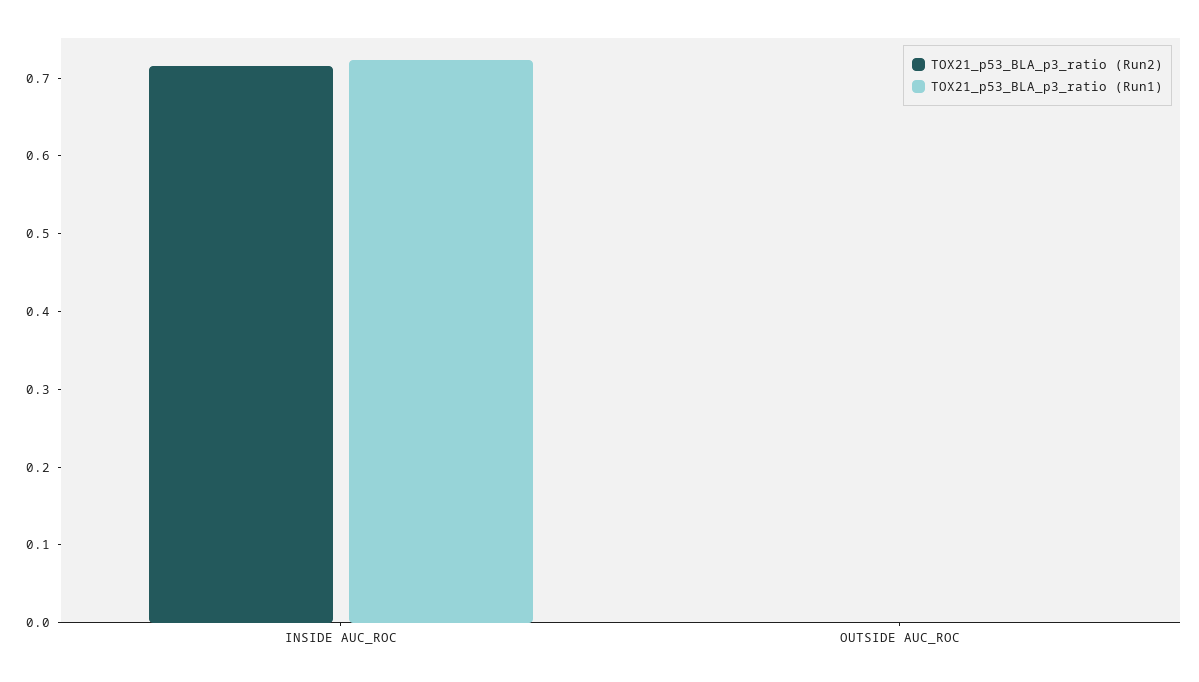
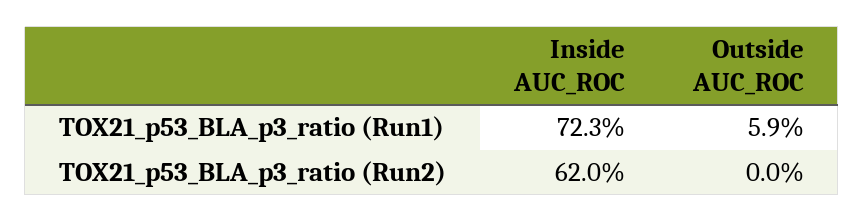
  {
    "TOX21_p53_BLA_p3_ratio (Run2)": {
-     "INSIDE AUC_ROC": 0.72,
+     "INSIDE AUC_ROC": 0.62,
      "OUTSIDE AUC_ROC": 0
    },
    "TOX21_p53_BLA_p3_ratio (Run1)": {
      "INSIDE AUC_ROC": 0.723,
-     "OUTSIDE AUC_ROC": 0
+     "OUTSIDE AUC_ROC": 0.059
    }
  }

